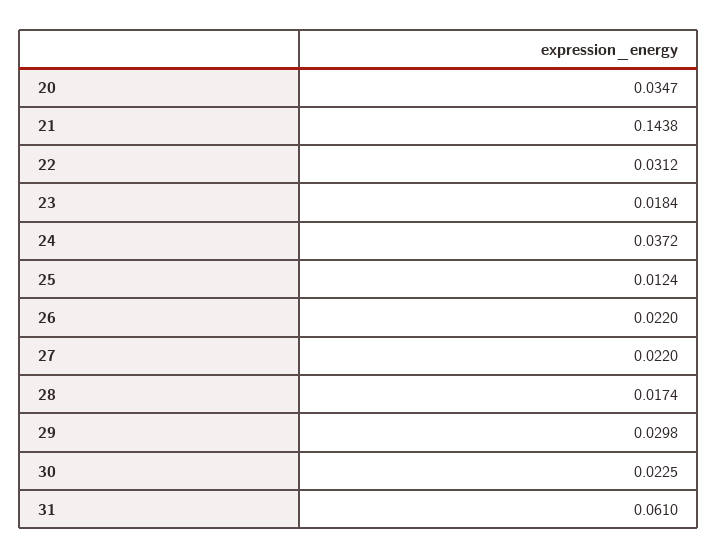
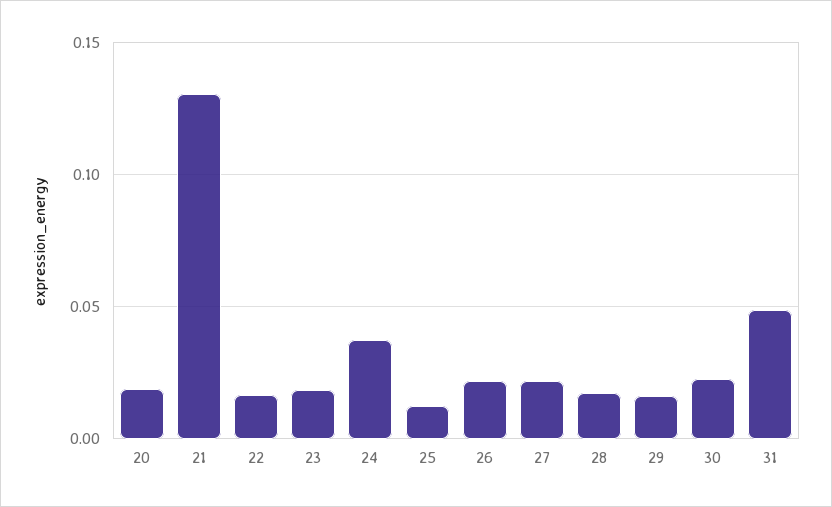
  {
-   "20": 0.0347,
+   "20": 0.02,
-   "21": 0.1438,
+   "21": 0.13,
-   "22": 0.0312,
+   "22": 0.015,
    "23": 0.0184,
    "24": 0.0372,
    "25": 0.0124,
    "26": 0.022,
    "27": 0.022,
    "28": 0.0174,
-   "29": 0.0298,
+   "29": 0.015,
    "30": 0.0225,
-   "31": 0.061
+   "31": 0.05
  }

